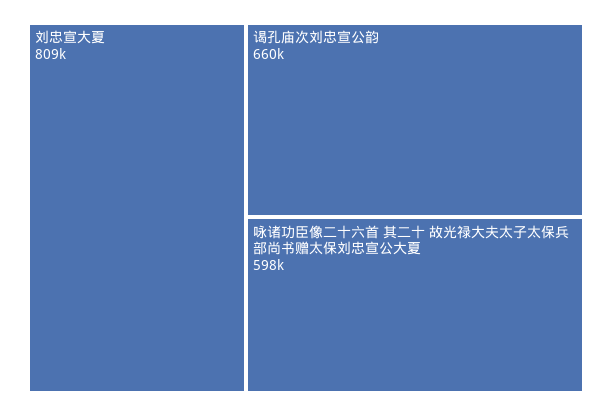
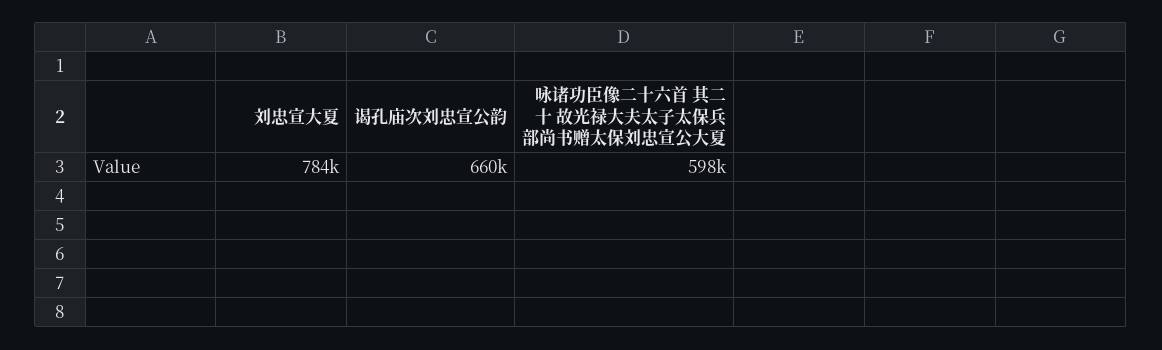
  {
-   "刘忠宣大夏": 809000,
+   "刘忠宣大夏": 784000,
    "谒孔庙次刘忠宣公韵": 660000,
    "咏诸功臣像二十六首 其二十 故光禄大夫太子太保兵部尚书赠太保刘忠宣公大夏": 598000
  }

